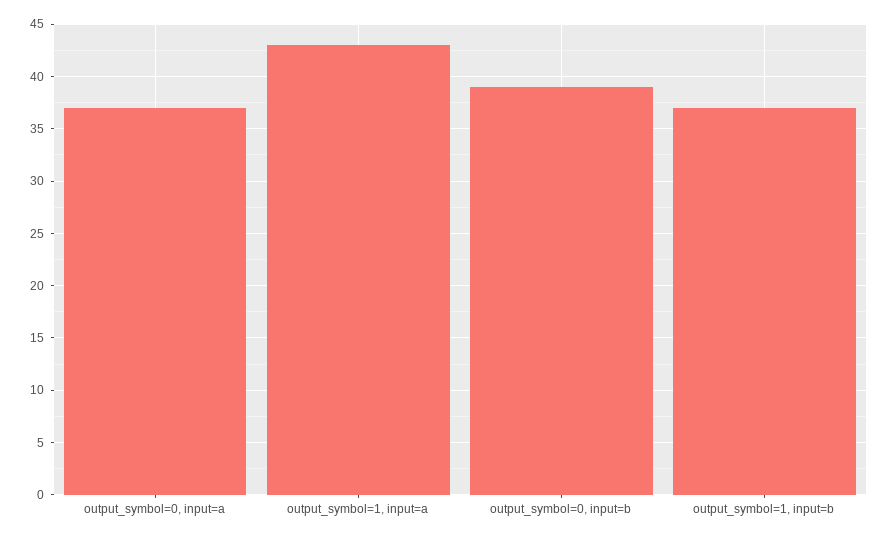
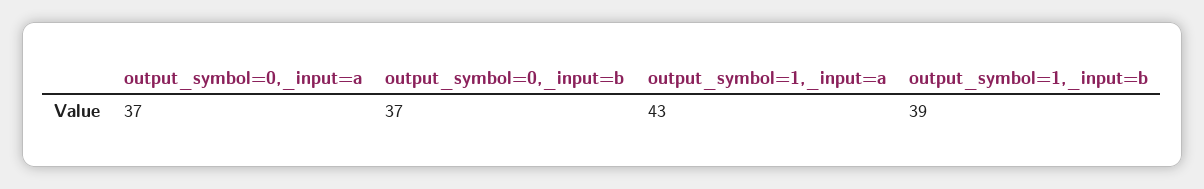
  {
    "output_symbol=0, input=a": 37,
    "output_symbol=1, input=a": 43,
-   "output_symbol=0, input=b": 39,
+   "output_symbol=0, input=b": 37,
-   "output_symbol=1, input=b": 37
+   "output_symbol=1, input=b": 39
  }

